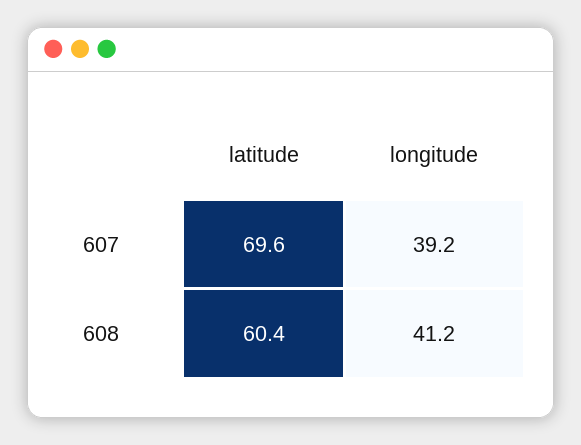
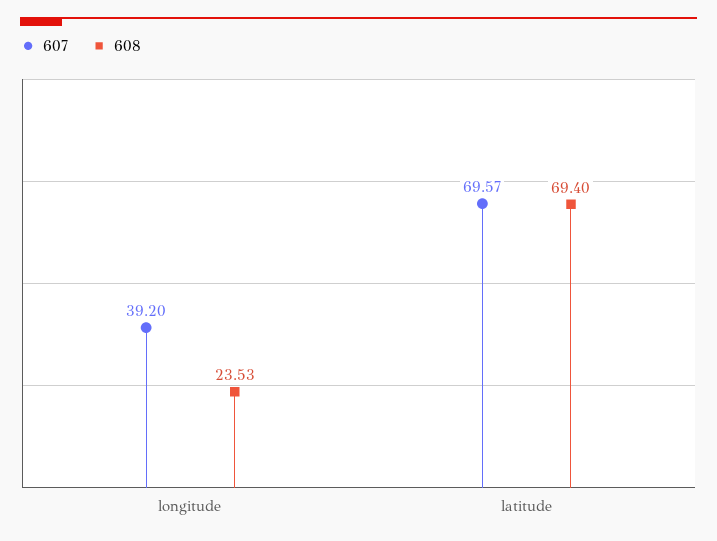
  {
    "607": {
      "latitude": 69.57,
      "longitude": 39.2
    },
    "608": {
-     "latitude": 60.4,
+     "latitude": 69.4,
-     "longitude": 41.2
+     "longitude": 23.53
    }
  }

